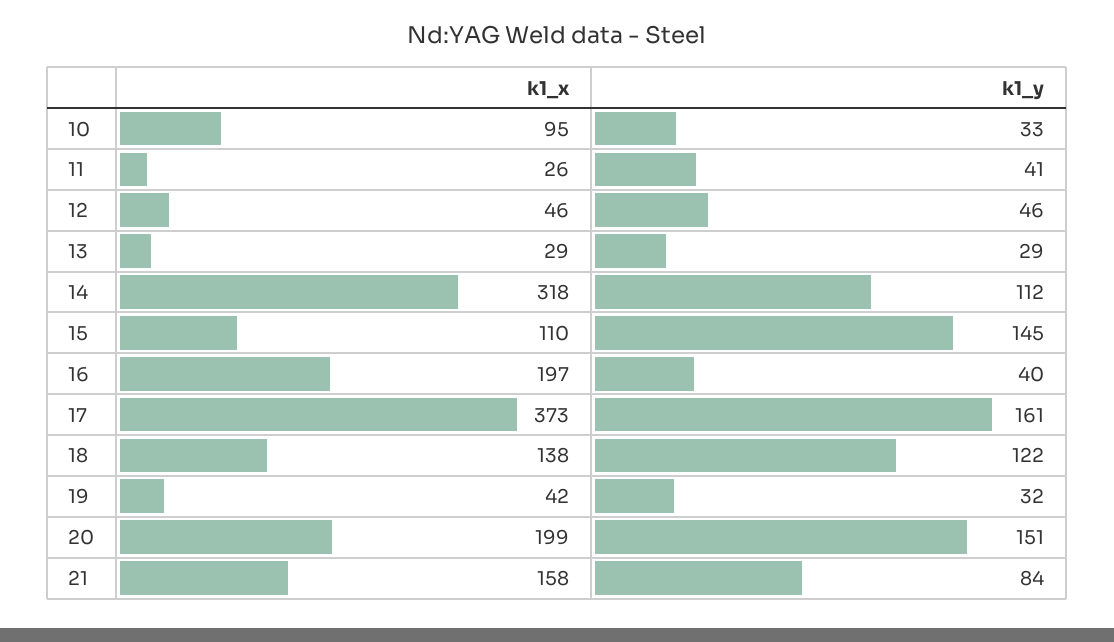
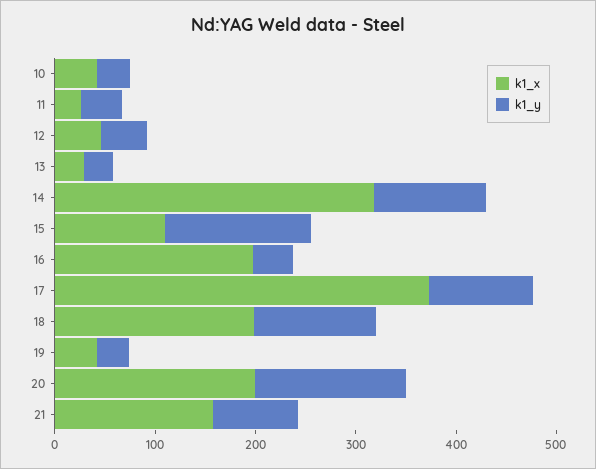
  {
    "k1_x": {
-     "10": 95,
+     "10": 40,
      "11": 26,
      "12": 46,
      "13": 29,
      "14": 318,
      "15": 110,
      "16": 197,
      "17": 373,
-     "18": 138,
+     "18": 200,
      "19": 42,
      "20": 199,
      "21": 158
    },
    "k1_y": {
      "10": 33,
      "11": 41,
      "12": 46,
      "13": 29,
      "14": 112,
      "15": 145,
      "16": 40,
-     "17": 161,
+     "17": 100,
      "18": 122,
      "19": 32,
      "20": 151,
      "21": 84
    }
  }

